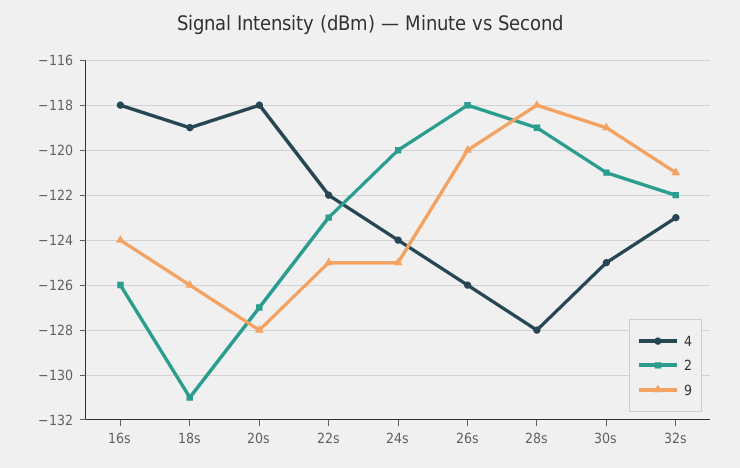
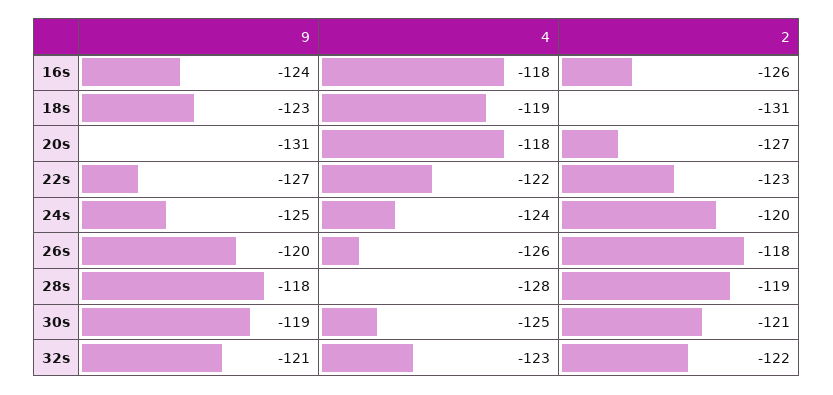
  {
    "4": {
      "16s": -118,
      "18s": -119,
      "20s": -118,
      "22s": -122,
      "24s": -124,
      "26s": -126,
      "28s": -128,
      "30s": -125,
      "32s": -123
    },
    "2": {
      "16s": -126,
      "18s": -131,
      "20s": -127,
      "22s": -123,
      "24s": -120,
      "26s": -118,
      "28s": -119,
      "30s": -121,
      "32s": -122
    },
    "9": {
      "16s": -124,
-     "18s": -126,
+     "18s": -123,
-     "20s": -128,
+     "20s": -131,
-     "22s": -125,
+     "22s": -127,
      "24s": -125,
      "26s": -120,
      "28s": -118,
      "30s": -119,
      "32s": -121
    }
  }

